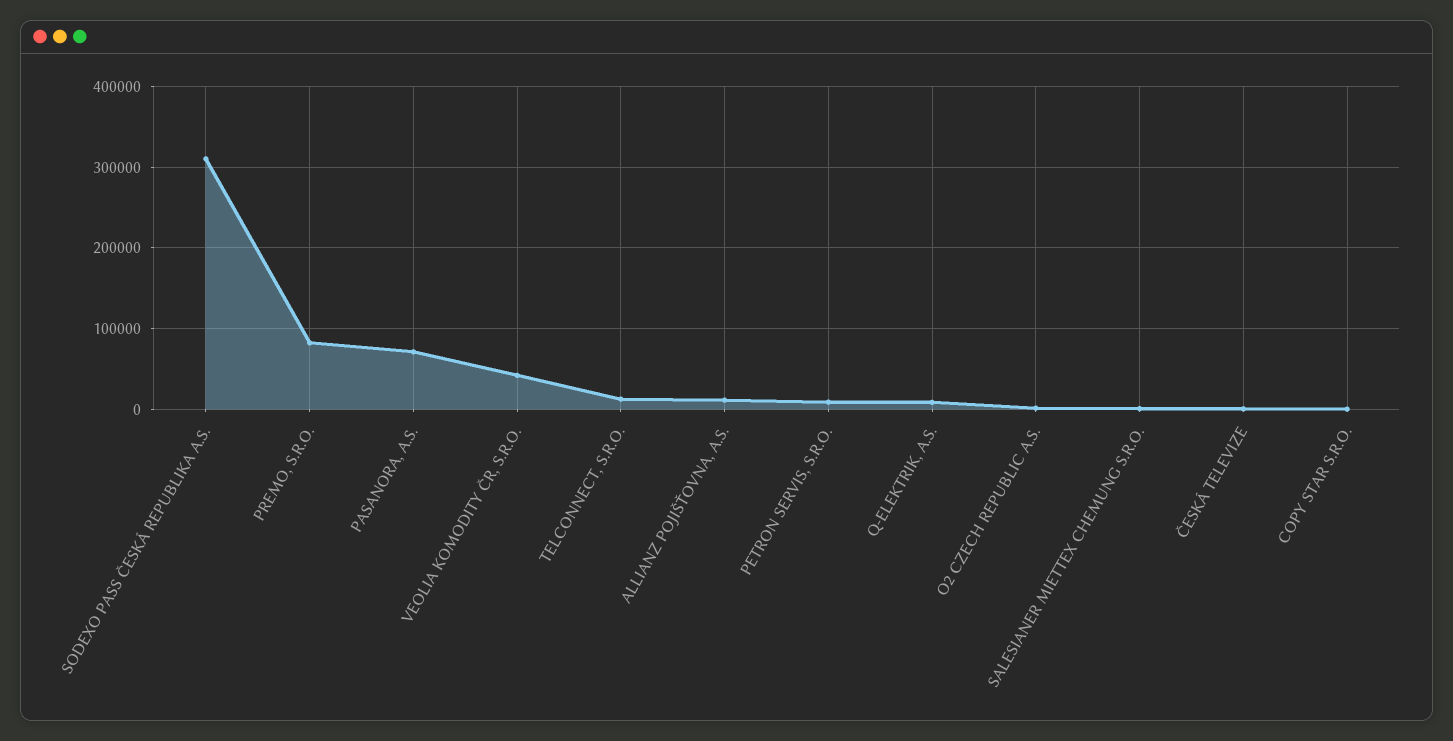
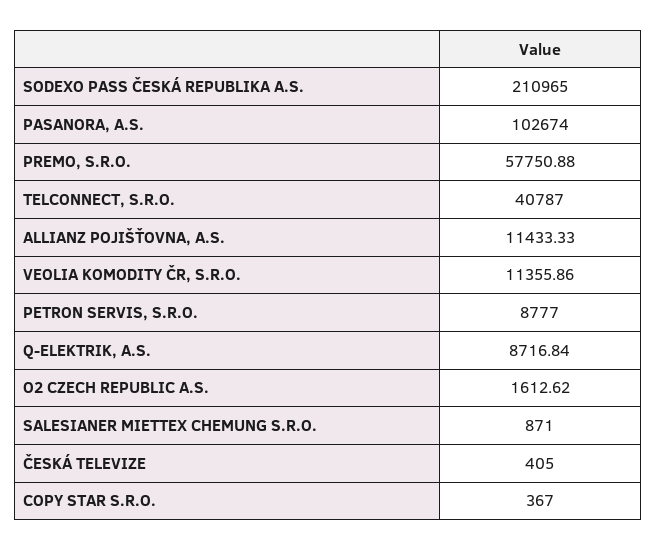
  {
-   "SODEXO PASS ČESKÁ REPUBLIKA A.S.": 310000,
+   "SODEXO PASS ČESKÁ REPUBLIKA A.S.": 210965,
-   "PREMO, S.R.O.": 80000,
+   "PREMO, S.R.O.": 57750.88,
-   "PASANORA, A.S.": 70000,
+   "PASANORA, A.S.": 102674,
-   "VEOLIA KOMODITY ČR, S.R.O.": 40000,
+   "VEOLIA KOMODITY ČR, S.R.O.": 11355.86,
-   "TELCONNECT, S.R.O.": 10000,
+   "TELCONNECT, S.R.O.": 40787,
    "ALLIANZ POJIŠŤOVNA, A.S.": 11433.33,
    "PETRON SERVIS, S.R.O.": 8777,
    "Q-ELEKTRIK, A.S.": 8716.84,
    "O2 CZECH REPUBLIC A.S.": 1612.62,
    "SALESIANER MIETTEX CHEMUNG S.R.O.": 871,
    "ČESKÁ TELEVIZE": 405,
    "COPY STAR S.R.O.": 367
  }

